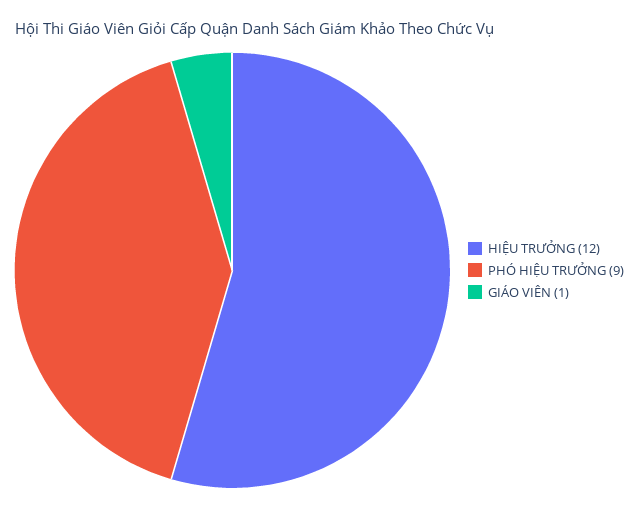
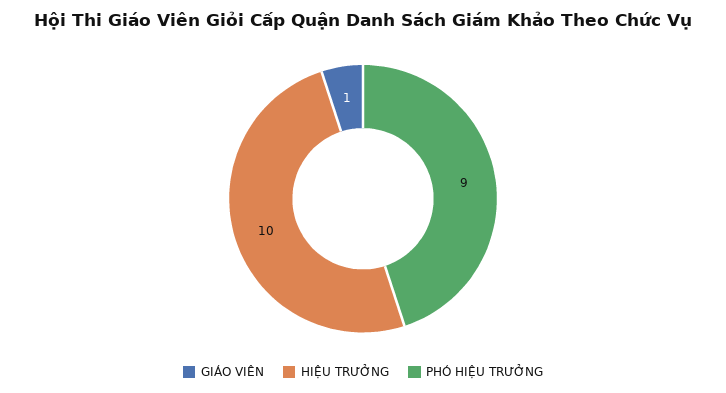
  {
-   "HIỆU TRƯỞNG": 12,
+   "HIỆU TRƯỞNG": 10,
    "PHÓ HIỆU TRƯỞNG": 9,
    "GIÁO VIÊN": 1
  }

